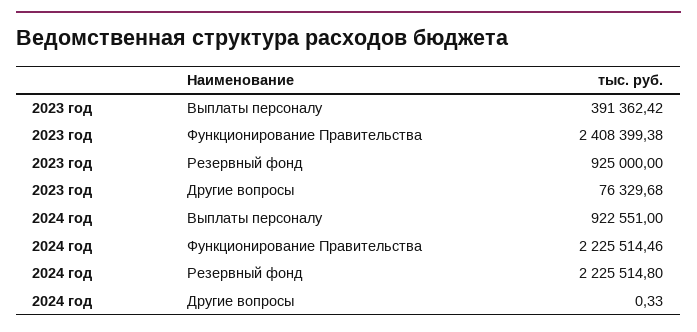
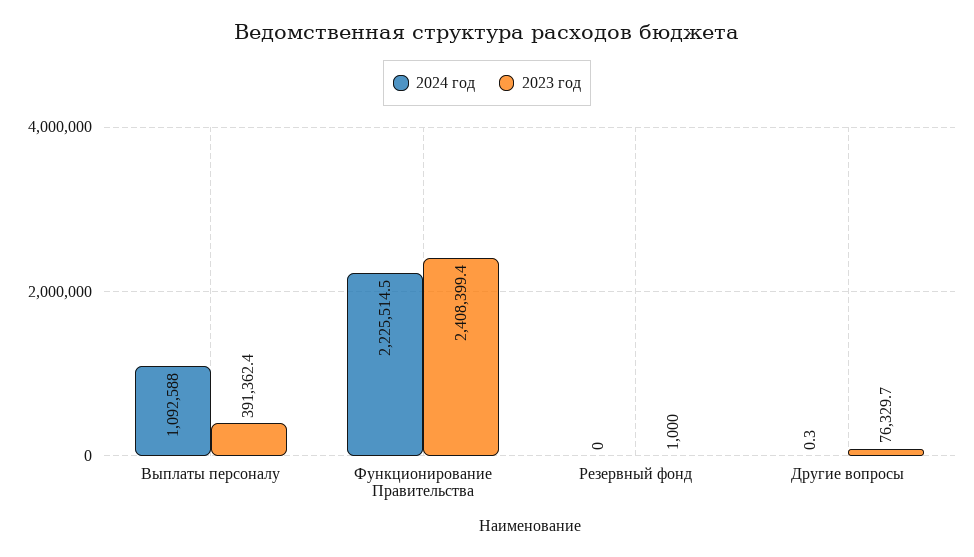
  {
    "2023 год": {
      "Выплаты персоналу": 391362.42,
      "Функционирование Правительства": 2408399.38,
-     "Резервный фонд": 925000,
+     "Резервный фонд": 1000,
      "Другие вопросы": 76329.68
    },
    "2024 год": {
-     "Выплаты персоналу": 922551,
+     "Выплаты персоналу": 1092588,
      "Функционирование Правительства": 2225514.46,
-     "Резервный фонд": 2225514.8,
+     "Резервный фонд": 0,
      "Другие вопросы": 0.33
    }
  }

